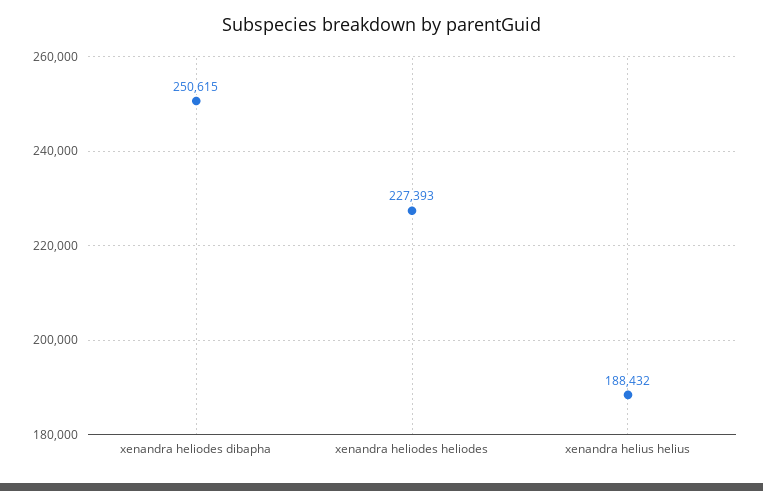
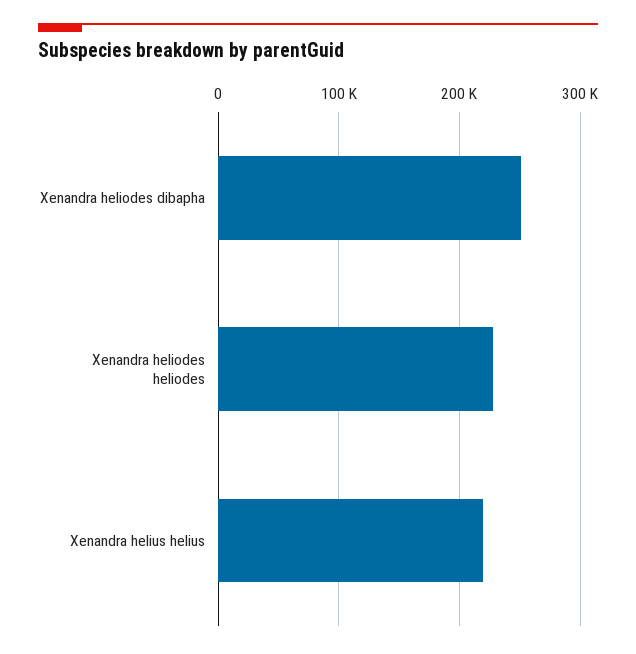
  {
    "xenandra heliodes dibapha": 250615,
    "xenandra heliodes heliodes": 227393,
-   "xenandra helius helius": 188432
+   "xenandra helius helius": 220000
  }

